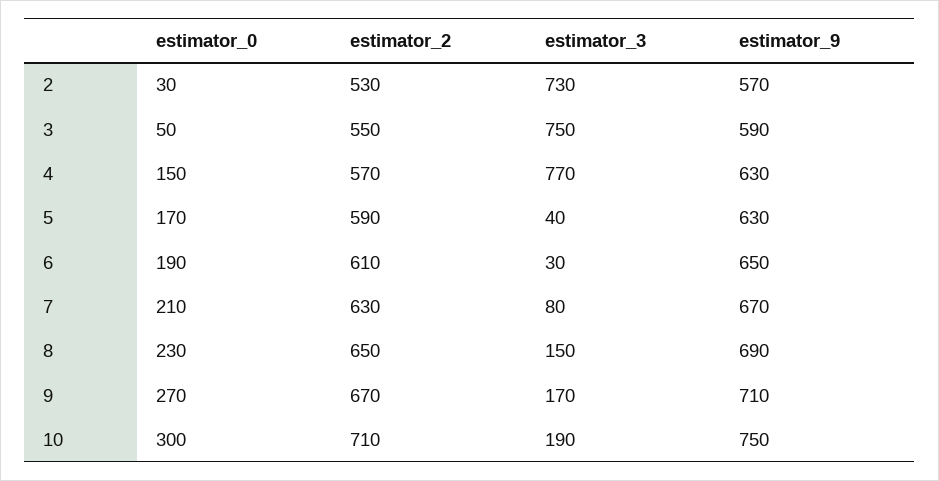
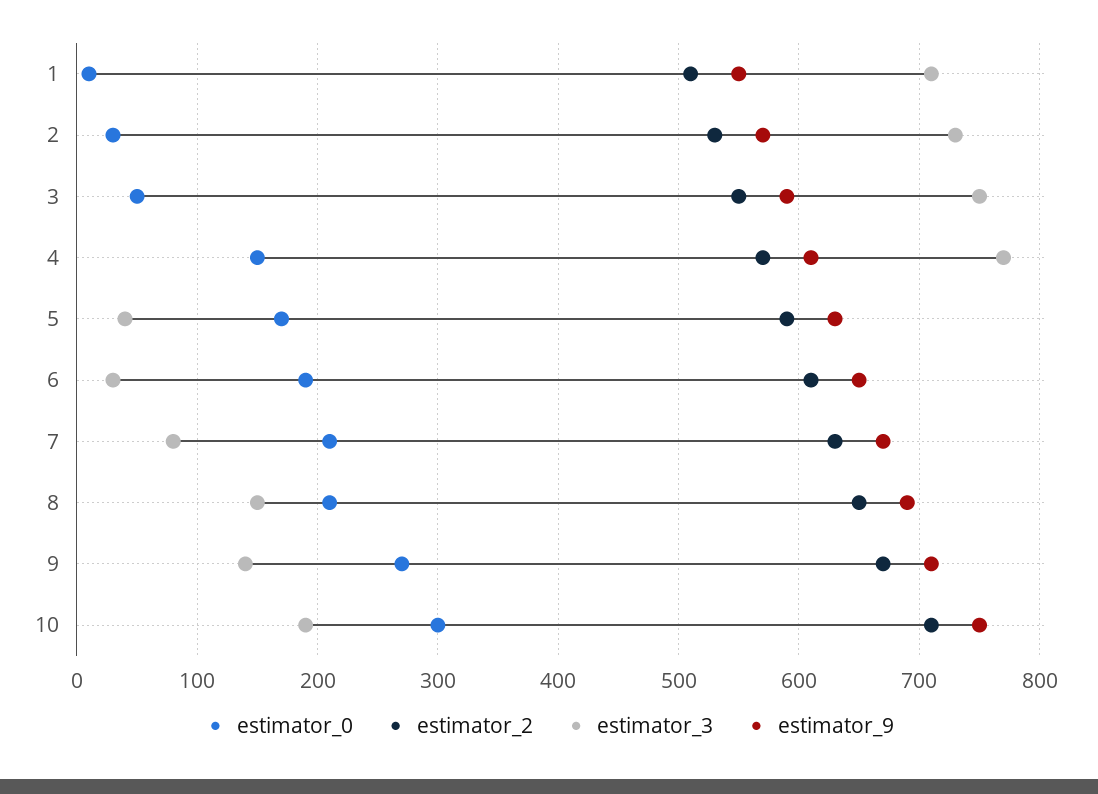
  {
    "estimator_0": {
      "2": 30,
      "3": 50,
      "4": 150,
      "5": 170,
      "6": 190,
      "7": 210,
-     "8": 230,
+     "8": 210,
      "9": 270,
-     "10": 300
+     "10": 300,
+     "1": 10
    },
    "estimator_2": {
      "2": 530,
      "3": 550,
      "4": 570,
      "5": 590,
      "6": 610,
      "7": 630,
      "8": 650,
      "9": 670,
-     "10": 710
+     "10": 710,
+     "1": 510
    },
    "estimator_3": {
      "2": 730,
      "3": 750,
      "4": 770,
      "5": 40,
      "6": 30,
      "7": 80,
      "8": 150,
-     "9": 170,
+     "9": 140,
-     "10": 190
+     "10": 190,
+     "1": 710
    },
    "estimator_9": {
      "2": 570,
      "3": 590,
-     "4": 630,
+     "4": 610,
      "5": 630,
      "6": 650,
      "7": 670,
      "8": 690,
      "9": 710,
-     "10": 750
+     "10": 750,
+     "1": 550
    }
  }

